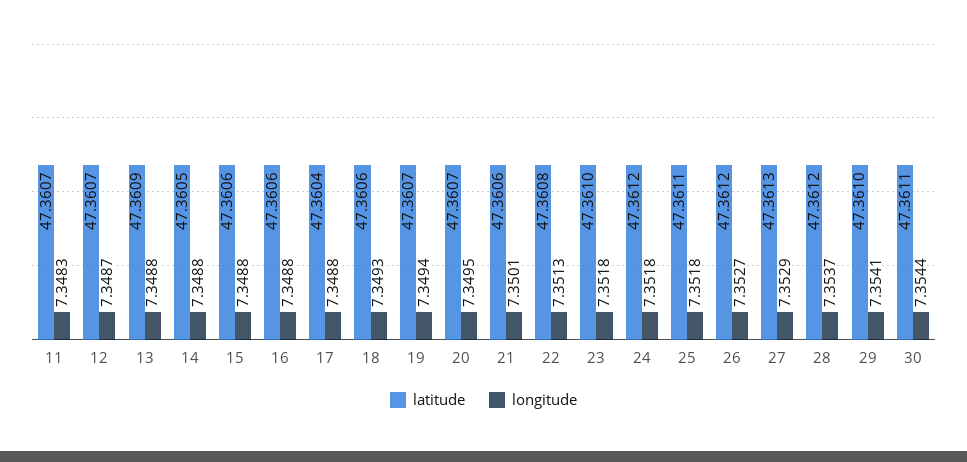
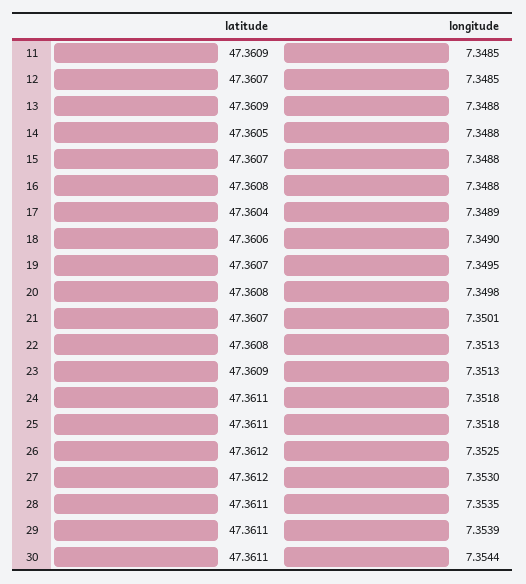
  {
    "latitude": {
-     "11": 47.3607,
+     "11": 47.3609,
      "12": 47.3607,
      "13": 47.3609,
      "14": 47.3605,
-     "15": 47.3606,
+     "15": 47.3607,
-     "16": 47.3606,
+     "16": 47.3608,
      "17": 47.3604,
      "18": 47.3606,
      "19": 47.3607,
-     "20": 47.3607,
+     "20": 47.3608,
-     "21": 47.3606,
+     "21": 47.3607,
      "22": 47.3608,
-     "23": 47.361,
+     "23": 47.3609,
-     "24": 47.3612,
+     "24": 47.3611,
      "25": 47.3611,
      "26": 47.3612,
-     "27": 47.3613,
+     "27": 47.3612,
-     "28": 47.3612,
+     "28": 47.3611,
-     "29": 47.361,
+     "29": 47.3611,
      "30": 47.3611
    },
    "longitude": {
-     "11": 7.3483,
+     "11": 7.3485,
-     "12": 7.3487,
+     "12": 7.3485,
      "13": 7.3488,
      "14": 7.3488,
      "15": 7.3488,
      "16": 7.3488,
-     "17": 7.3488,
+     "17": 7.3489,
-     "18": 7.3493,
+     "18": 7.349,
-     "19": 7.3494,
+     "19": 7.3495,
-     "20": 7.3495,
+     "20": 7.3498,
      "21": 7.3501,
      "22": 7.3513,
-     "23": 7.3518,
+     "23": 7.3513,
      "24": 7.3518,
      "25": 7.3518,
-     "26": 7.3527,
+     "26": 7.3525,
-     "27": 7.3529,
+     "27": 7.353,
-     "28": 7.3537,
+     "28": 7.3535,
-     "29": 7.3541,
+     "29": 7.3539,
      "30": 7.3544
    }
  }

